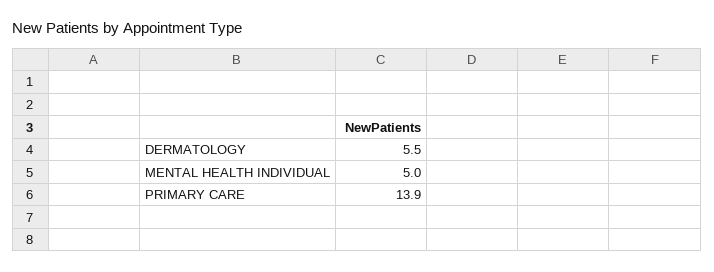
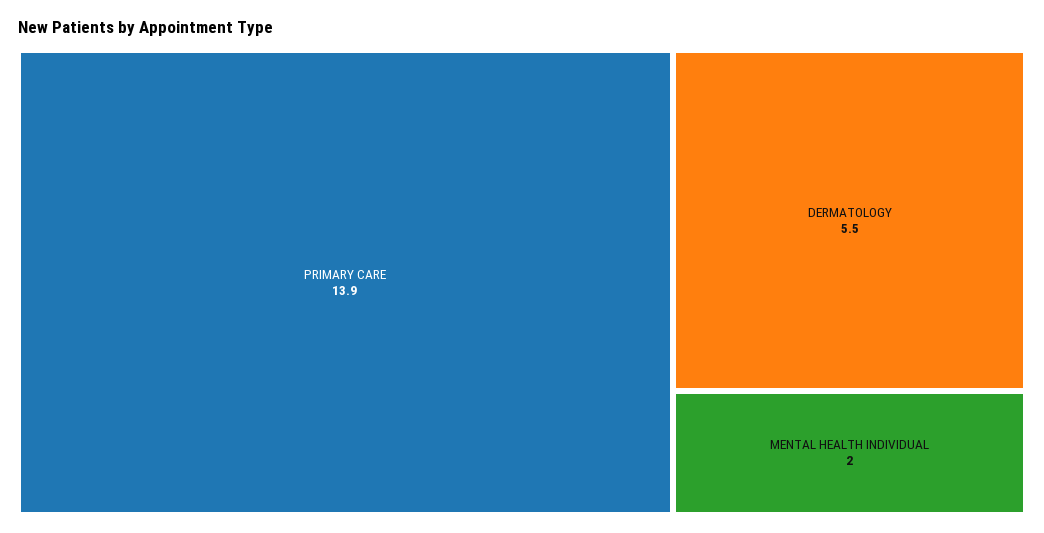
  {
    "DERMATOLOGY": 5.5,
-   "MENTAL HEALTH INDIVIDUAL": 5,
+   "MENTAL HEALTH INDIVIDUAL": 2,
    "PRIMARY CARE": 13.9
  }

